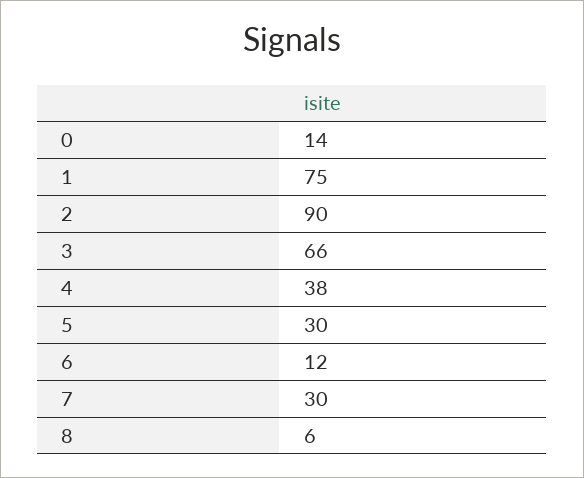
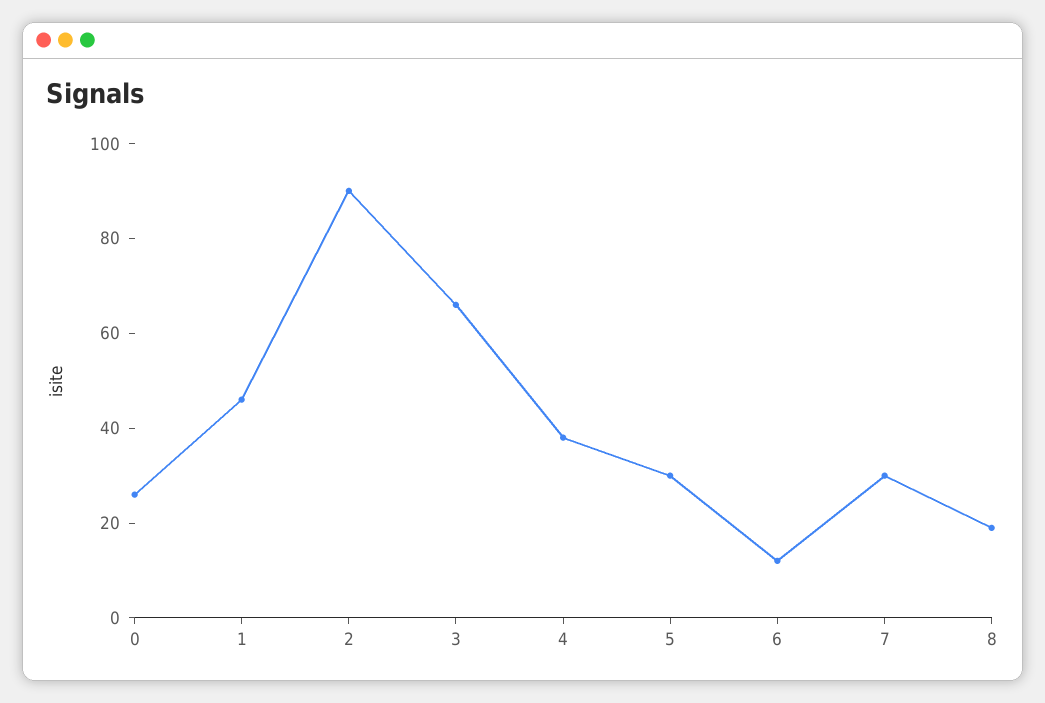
  {
-   "0": 14,
+   "0": 25,
-   "1": 75,
+   "1": 45,
    "2": 90,
    "3": 66,
    "4": 38,
    "5": 30,
    "6": 12,
    "7": 30,
-   "8": 6
+   "8": 20
  }

